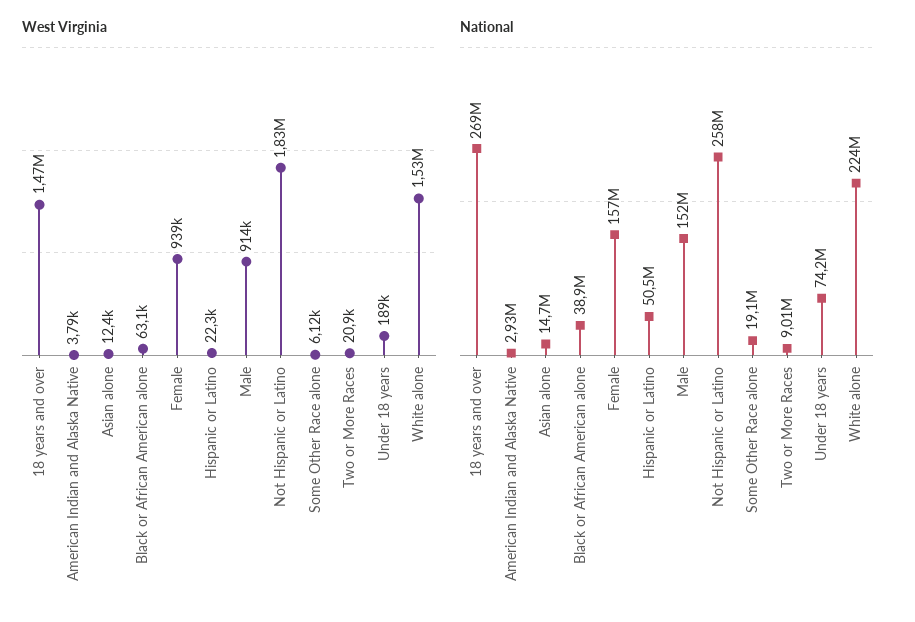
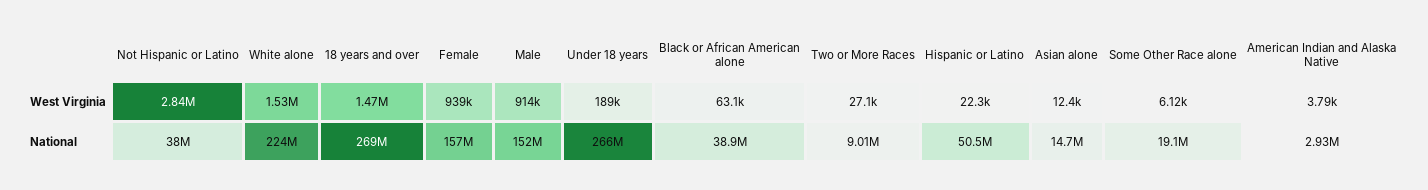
  {
    "West Virginia": {
      "18 years and over": 1470000,
      "American Indian and Alaska Native": 3790,
      "Asian alone": 12400,
      "Black or African American alone": 63100,
      "Female": 939000,
      "Hispanic or Latino": 22300,
      "Male": 914000,
-     "Not Hispanic or Latino": 1830000,
+     "Not Hispanic or Latino": 2840000,
      "Some Other Race alone": 6120,
-     "Two or More Races": 20900,
+     "Two or More Races": 27100,
      "Under 18 years": 189000,
      "White alone": 1530000
    },
    "National": {
      "18 years and over": 269000000,
      "American Indian and Alaska Native": 2930000,
      "Asian alone": 14700000,
      "Black or African American alone": 38900000,
      "Female": 157000000,
      "Hispanic or Latino": 50500000,
      "Male": 152000000,
-     "Not Hispanic or Latino": 258000000,
+     "Not Hispanic or Latino": 38000000,
      "Some Other Race alone": 19100000,
      "Two or More Races": 9010000,
-     "Under 18 years": 74200000,
+     "Under 18 years": 266000000,
      "White alone": 224000000
    }
  }

